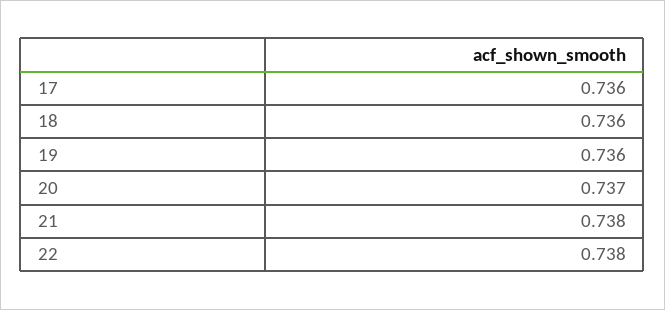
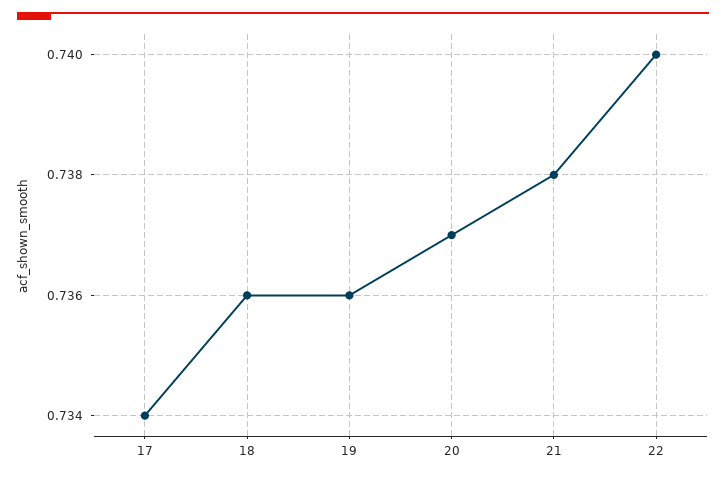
  {
-   "17": 0.736,
+   "17": 0.734,
    "18": 0.736,
    "19": 0.736,
    "20": 0.737,
    "21": 0.738,
-   "22": 0.738
+   "22": 0.74
  }

